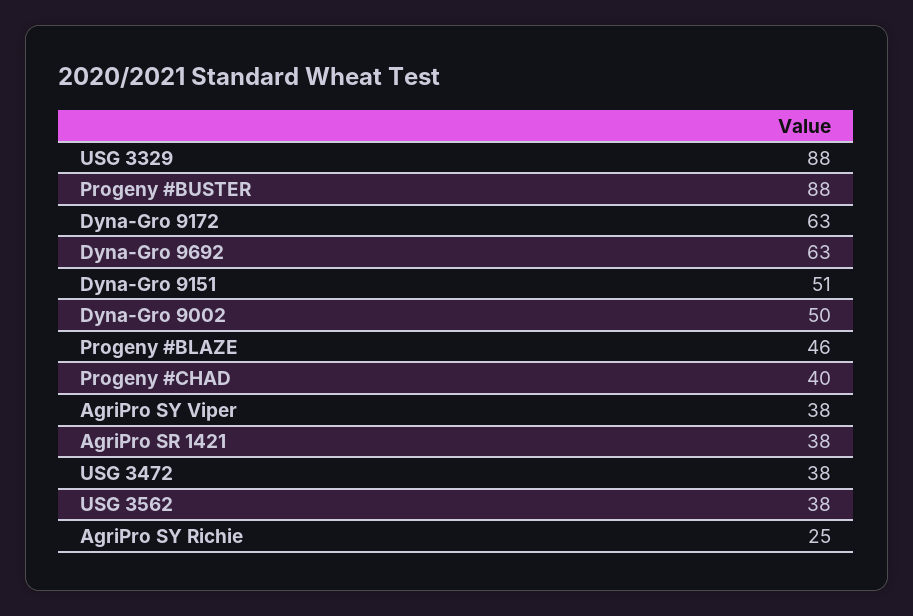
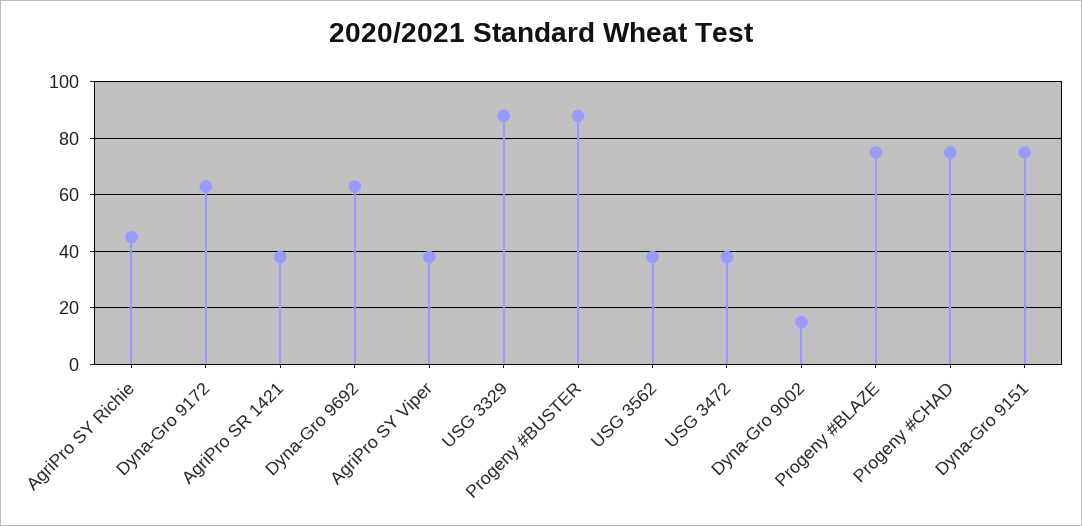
  {
    "USG 3329": 88,
    "Progeny #BUSTER": 88,
    "Dyna-Gro 9172": 63,
    "Dyna-Gro 9692": 63,
-   "Dyna-Gro 9151": 51,
+   "Dyna-Gro 9151": 75,
-   "Dyna-Gro 9002": 50,
+   "Dyna-Gro 9002": 15,
-   "Progeny #BLAZE": 46,
+   "Progeny #BLAZE": 75,
-   "Progeny #CHAD": 40,
+   "Progeny #CHAD": 75,
    "AgriPro SY Viper": 38,
    "AgriPro SR 1421": 38,
    "USG 3472": 38,
    "USG 3562": 38,
-   "AgriPro SY Richie": 25
+   "AgriPro SY Richie": 45
  }

